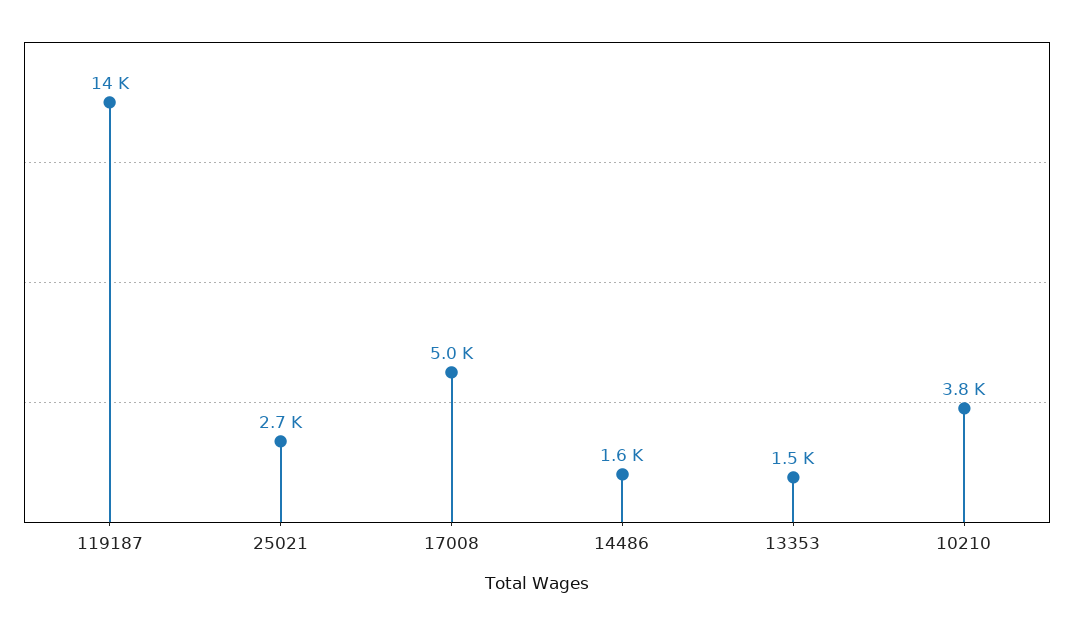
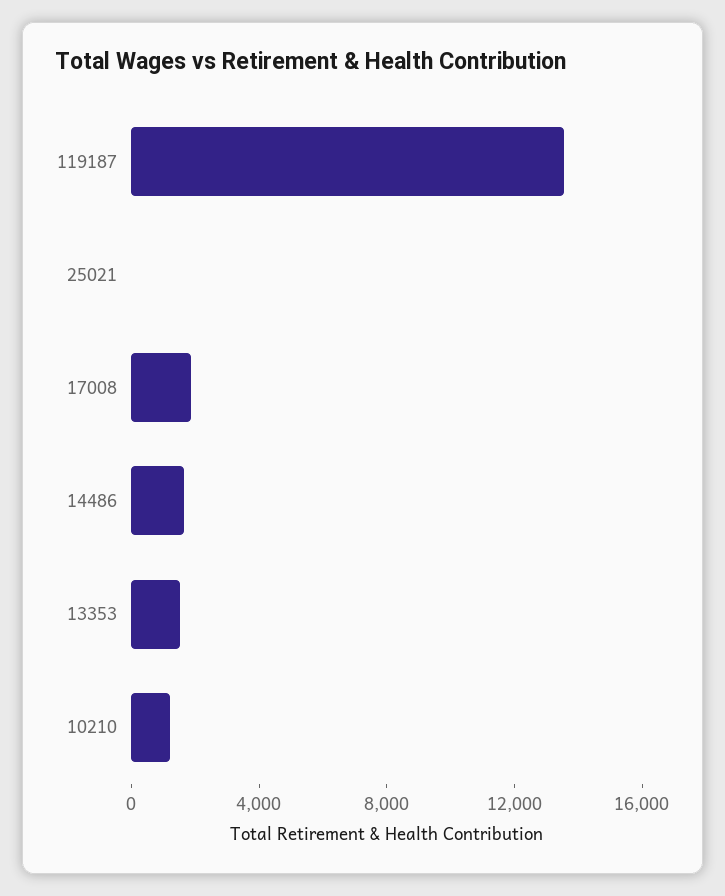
  {
    "119187": 14000,
-   "25021": 2700,
+   "25021": 0,
-   "17008": 5000,
+   "17008": 2000,
    "14486": 1600,
    "13353": 1500,
-   "10210": 3800
+   "10210": 1000
  }

